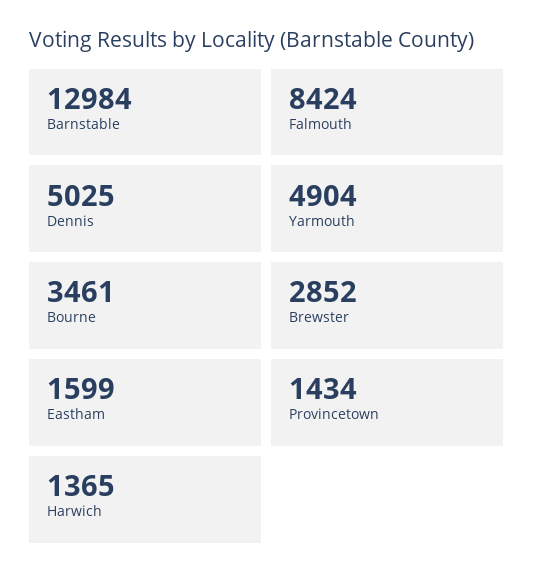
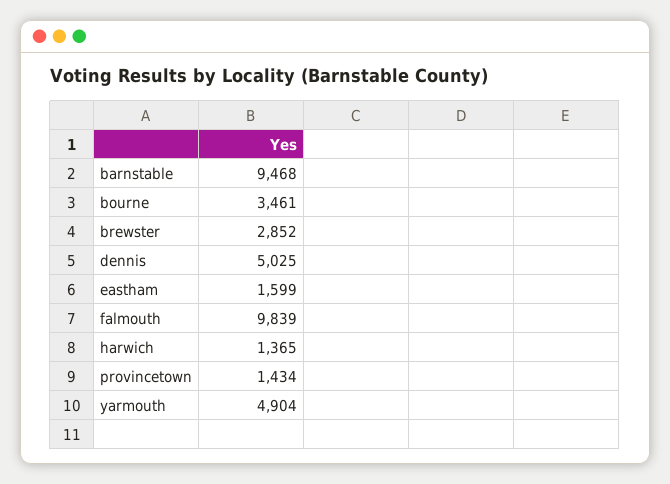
  {
-   "Barnstable": 12984,
+   "Barnstable": 9468,
-   "Falmouth": 8424,
+   "Falmouth": 9839,
    "Dennis": 5025,
    "Yarmouth": 4904,
    "Bourne": 3461,
    "Brewster": 2852,
    "Eastham": 1599,
    "Provincetown": 1434,
    "Harwich": 1365
  }

